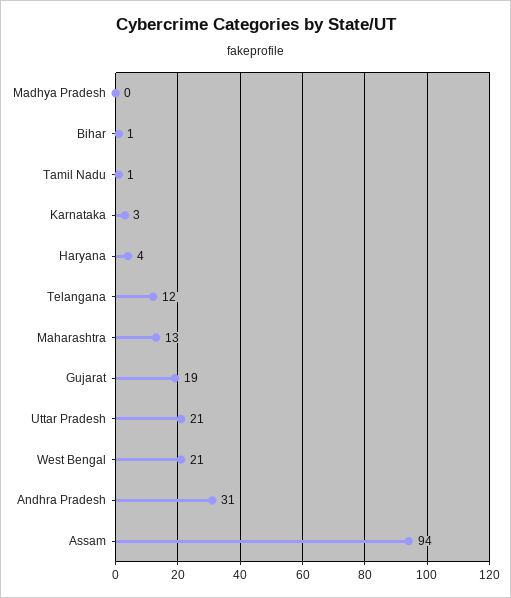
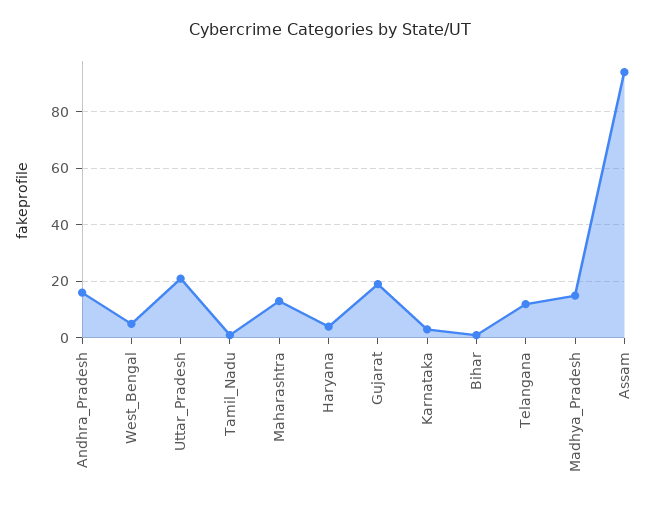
  {
-   "Madhya Pradesh": 0,
+   "Madhya Pradesh": 15,
    "Bihar": 1,
    "Tamil Nadu": 1,
    "Karnataka": 3,
    "Haryana": 4,
    "Telangana": 12,
    "Maharashtra": 13,
    "Gujarat": 19,
    "Uttar Pradesh": 21,
-   "West Bengal": 21,
+   "West Bengal": 5,
-   "Andhra Pradesh": 31,
+   "Andhra Pradesh": 15,
    "Assam": 94
  }

